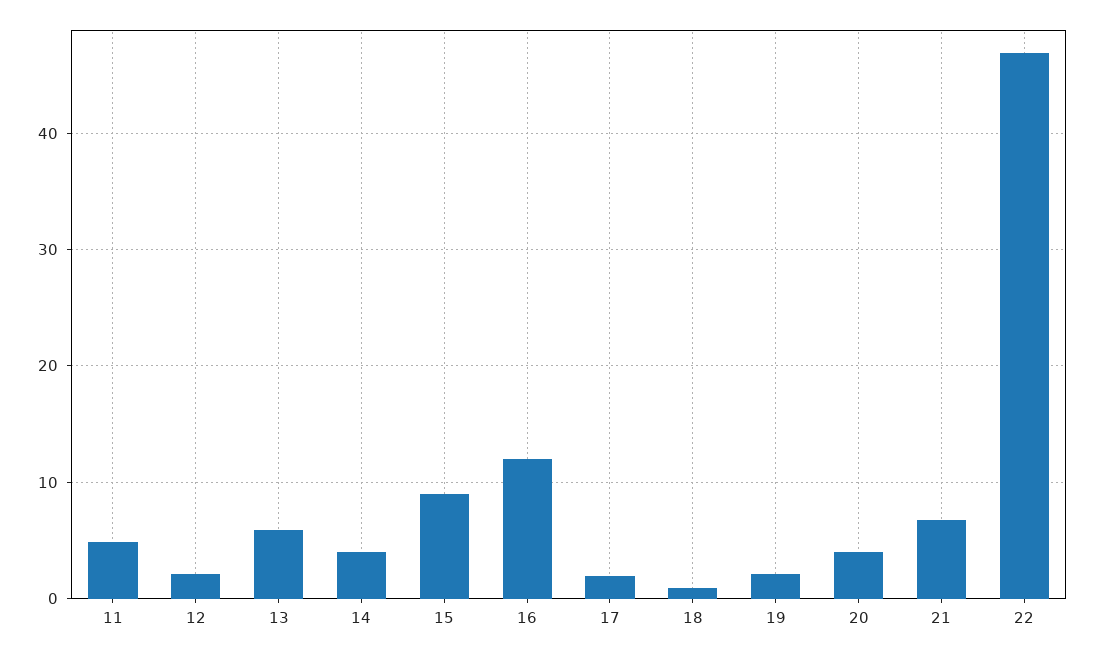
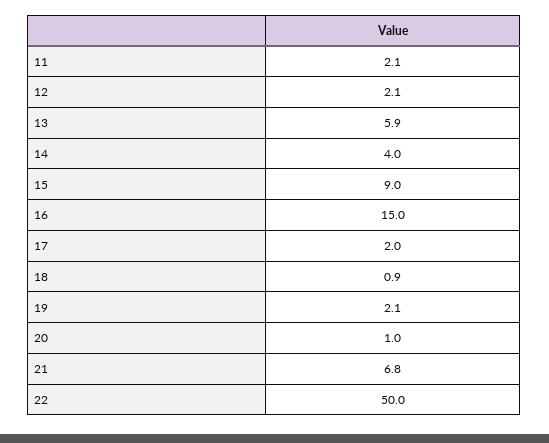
  {
-   "11": 5,
+   "11": 2.1,
    "12": 2.1,
    "13": 5.9,
    "14": 4,
    "15": 9,
-   "16": 12,
+   "16": 15,
    "17": 2,
    "18": 0.9,
    "19": 2.1,
-   "20": 4,
+   "20": 1,
    "21": 6.8,
-   "22": 47
+   "22": 50
  }

